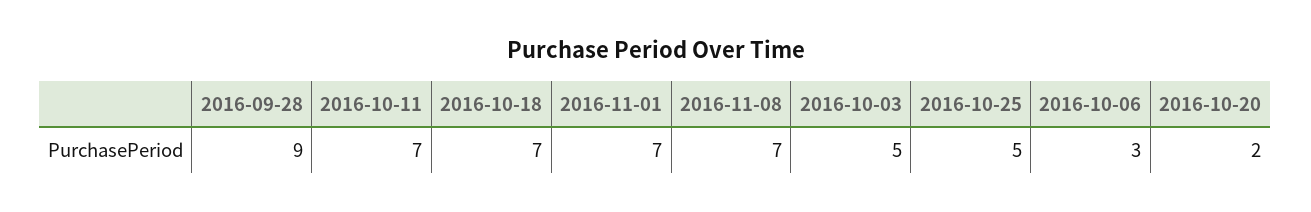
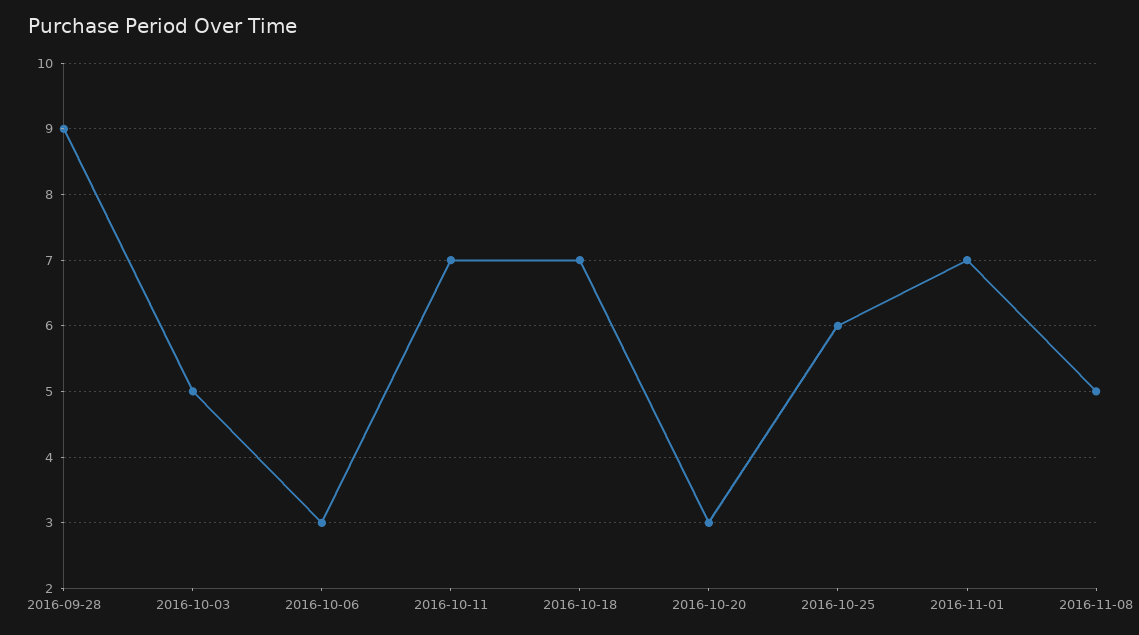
  {
    "2016-09-28": 9,
    "2016-10-11": 7,
    "2016-10-18": 7,
    "2016-11-01": 7,
-   "2016-11-08": 7,
+   "2016-11-08": 5,
    "2016-10-03": 5,
-   "2016-10-25": 5,
+   "2016-10-25": 6,
    "2016-10-06": 3,
-   "2016-10-20": 2
+   "2016-10-20": 3
  }

